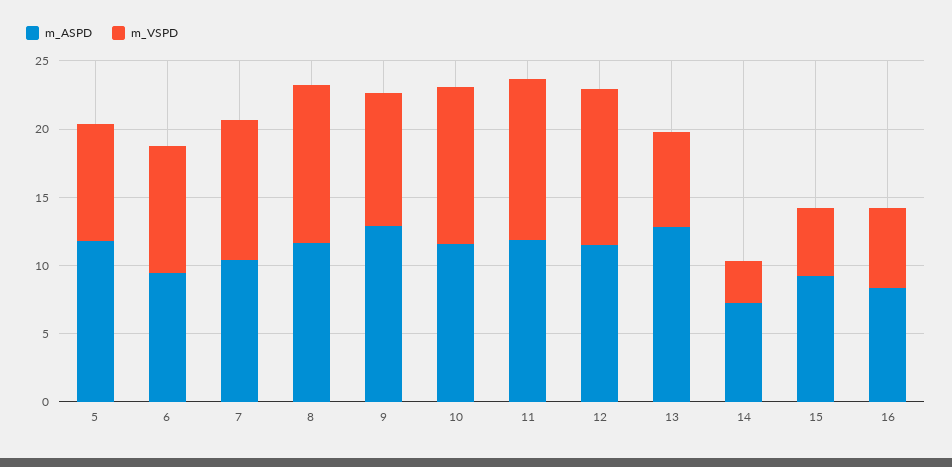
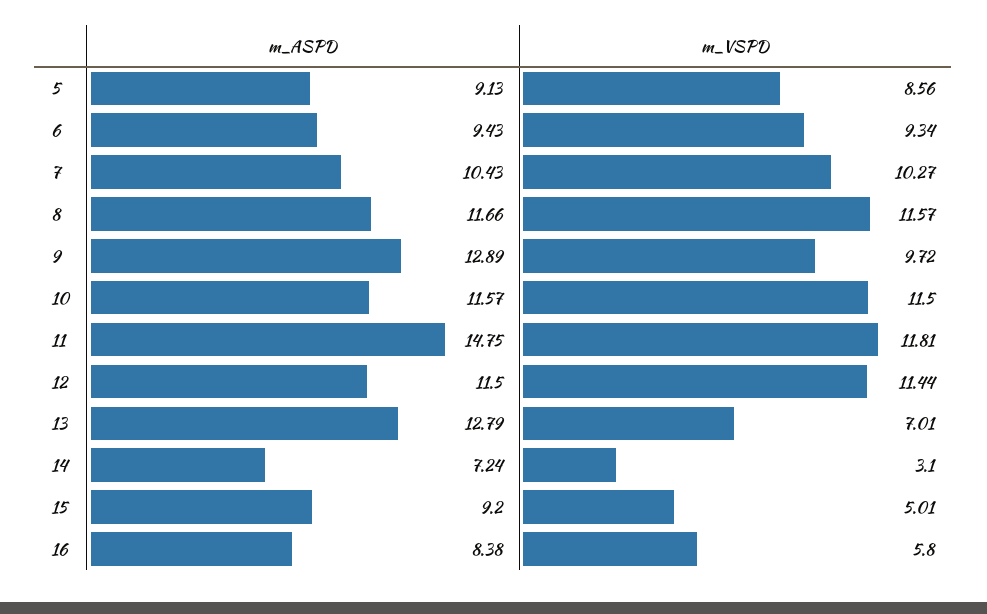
  {
    "m_ASPD": {
-     "5": 12,
+     "5": 9.13,
      "6": 9.43,
      "7": 10.43,
      "8": 11.66,
      "9": 12.89,
      "10": 11.57,
-     "11": 12,
+     "11": 14.75,
      "12": 11.5,
      "13": 12.79,
      "14": 7.24,
      "15": 9.2,
      "16": 8.38
    },
    "m_VSPD": {
      "5": 8.56,
      "6": 9.34,
      "7": 10.27,
      "8": 11.57,
      "9": 9.72,
      "10": 11.5,
      "11": 11.81,
      "12": 11.44,
      "13": 7.01,
      "14": 3.1,
      "15": 5.01,
      "16": 5.8
    }
  }

